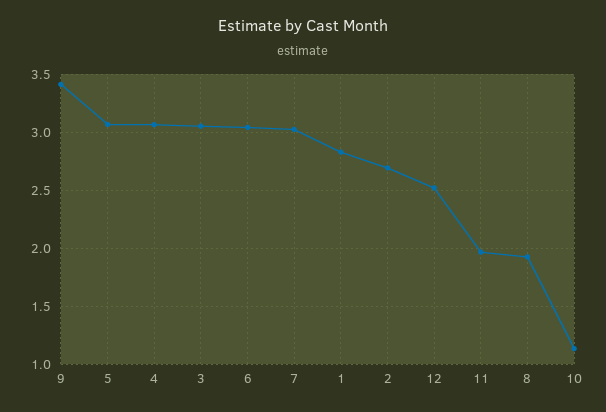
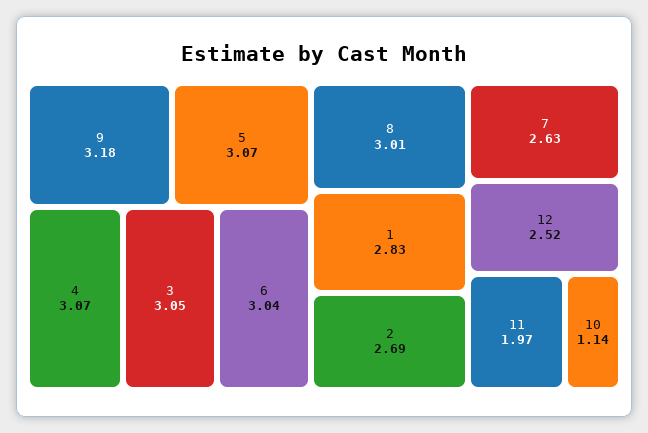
  {
-   "9": 3.4,
+   "9": 3.18,
    "5": 3.07,
    "4": 3.07,
    "3": 3.05,
    "6": 3.04,
-   "7": 3,
+   "7": 2.63,
    "1": 2.83,
    "2": 2.69,
    "12": 2.52,
    "11": 1.97,
-   "8": 1.9,
+   "8": 3.01,
    "10": 1.14
  }

